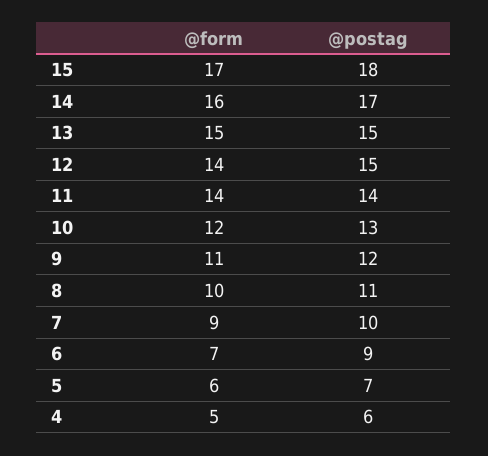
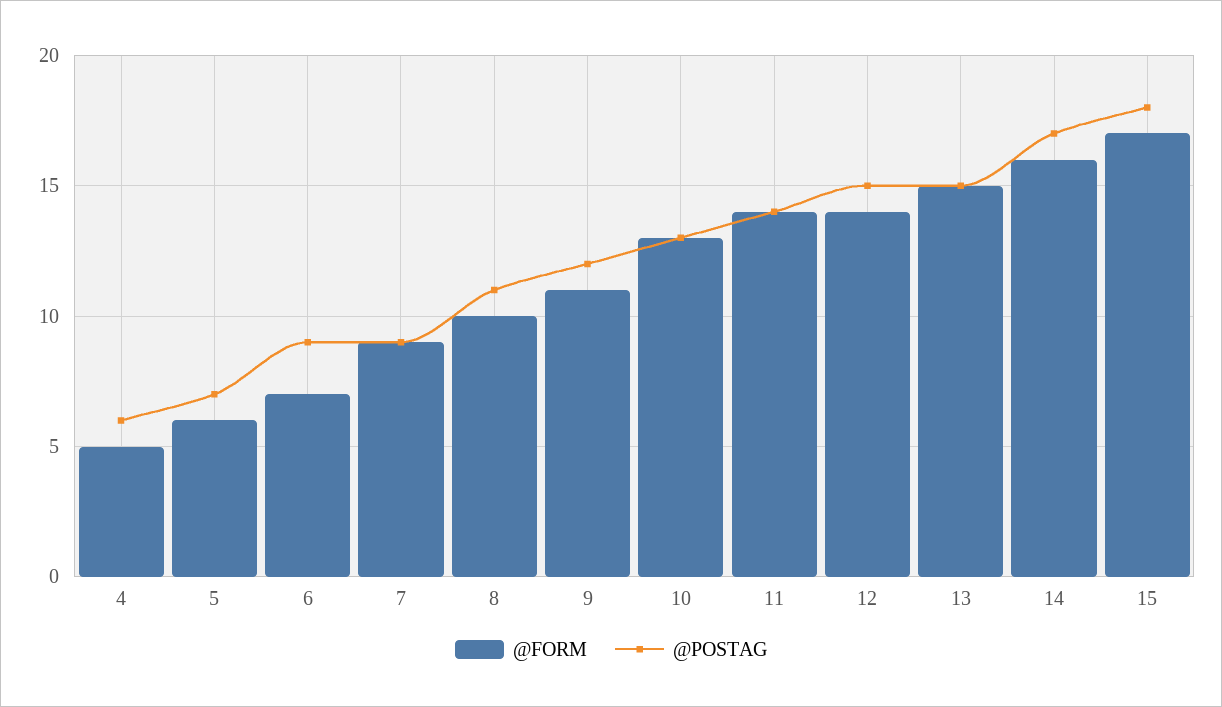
  {
    "@form": {
      "15": 17,
      "14": 16,
      "13": 15,
      "12": 14,
      "11": 14,
-     "10": 12,
+     "10": 13,
      "9": 11,
      "8": 10,
      "7": 9,
      "6": 7,
      "5": 6,
      "4": 5
    },
    "@postag": {
      "15": 18,
      "14": 17,
      "13": 15,
      "12": 15,
      "11": 14,
      "10": 13,
      "9": 12,
      "8": 11,
-     "7": 10,
+     "7": 9,
      "6": 9,
      "5": 7,
      "4": 6
    }
  }

